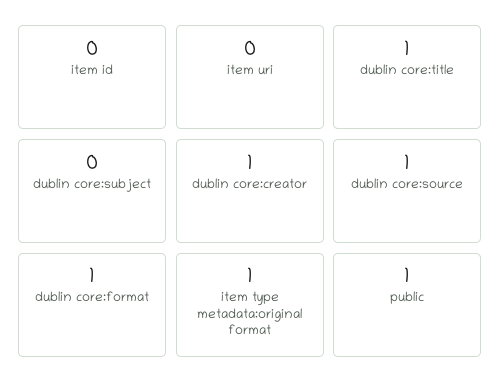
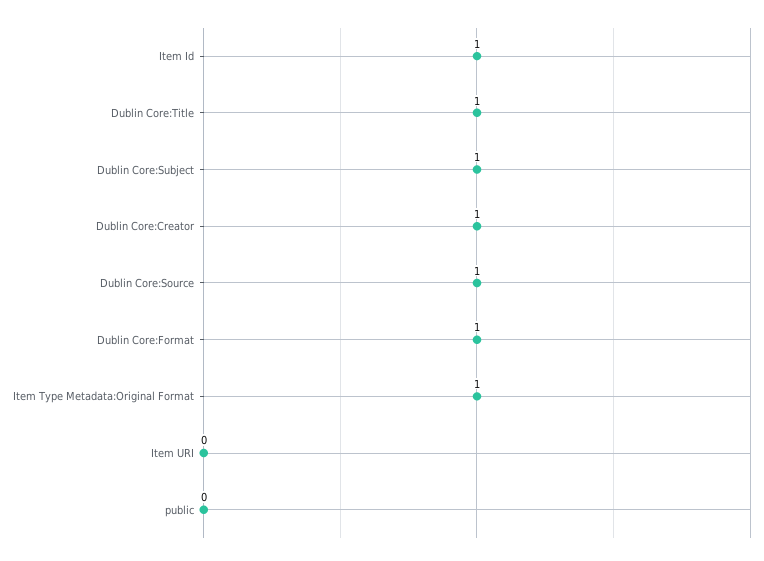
  {
-   "item id": 0,
+   "item id": 1,
    "item uri": 0,
    "dublin core:title": 1,
-   "dublin core:subject": 0,
+   "dublin core:subject": 1,
    "dublin core:creator": 1,
    "dublin core:source": 1,
    "dublin core:format": 1,
    "item type metadata:original format": 1,
-   "public": 1
+   "public": 0
  }

